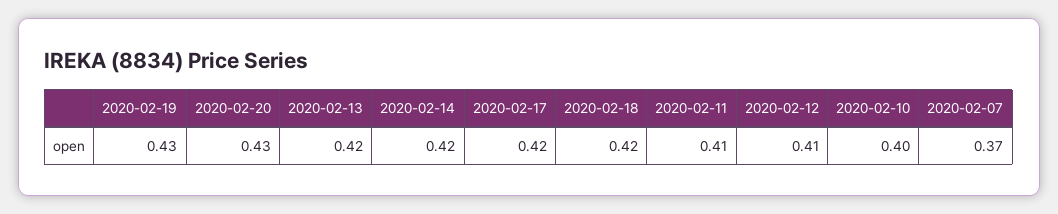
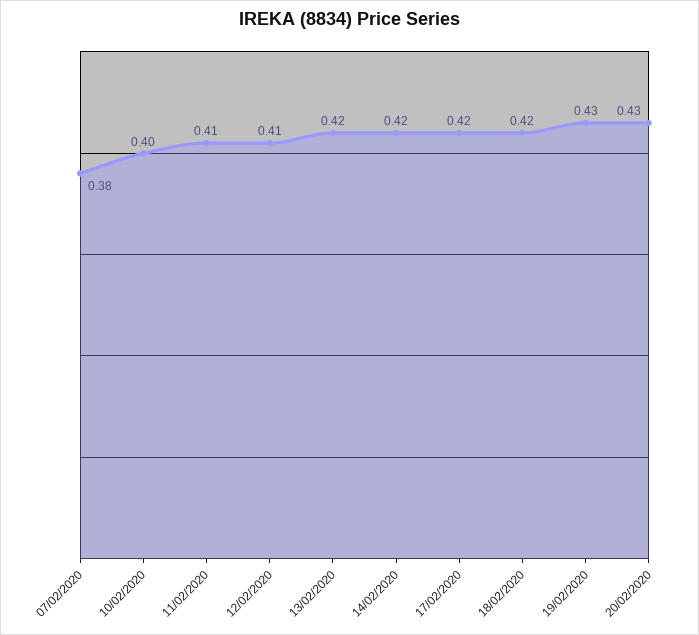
  {
    "2020-02-19": 0.43,
    "2020-02-20": 0.43,
    "2020-02-13": 0.42,
    "2020-02-14": 0.42,
    "2020-02-17": 0.42,
    "2020-02-18": 0.42,
    "2020-02-11": 0.41,
    "2020-02-12": 0.41,
    "2020-02-10": 0.4,
-   "2020-02-07": 0.37
+   "2020-02-07": 0.38
  }

